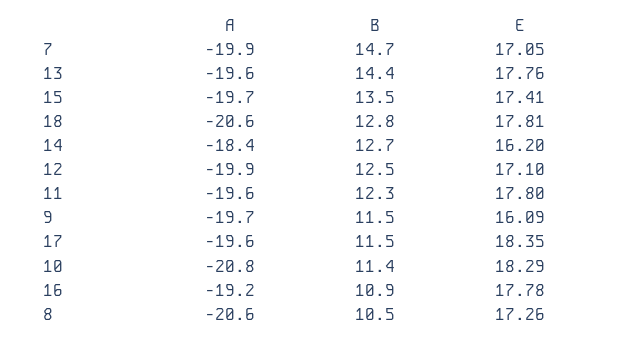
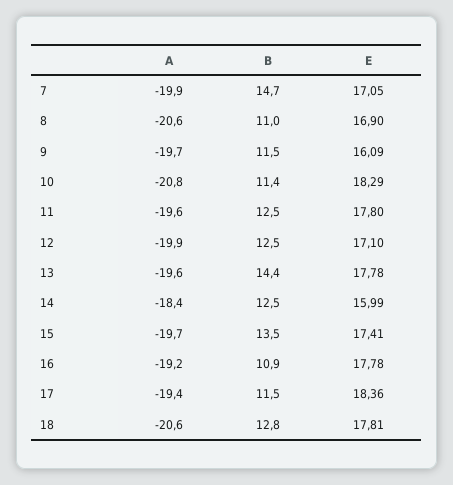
  {
    "A": {
      "7": -19.9,
      "13": -19.6,
      "15": -19.7,
      "18": -20.6,
      "14": -18.4,
      "12": -19.9,
      "11": -19.6,
      "9": -19.7,
-     "17": -19.6,
+     "17": -19.4,
      "10": -20.8,
      "16": -19.2,
      "8": -20.6
    },
    "B": {
      "7": 14.7,
      "13": 14.4,
      "15": 13.5,
      "18": 12.8,
-     "14": 12.7,
+     "14": 12.5,
      "12": 12.5,
-     "11": 12.3,
+     "11": 12.5,
      "9": 11.5,
      "17": 11.5,
      "10": 11.4,
      "16": 10.9,
-     "8": 10.5
+     "8": 11
    },
    "E": {
      "7": 17.05,
-     "13": 17.76,
+     "13": 17.78,
      "15": 17.41,
      "18": 17.81,
-     "14": 16.2,
+     "14": 15.99,
      "12": 17.1,
      "11": 17.8,
      "9": 16.09,
-     "17": 18.35,
+     "17": 18.36,
      "10": 18.29,
      "16": 17.78,
-     "8": 17.26
+     "8": 16.9
    }
  }

